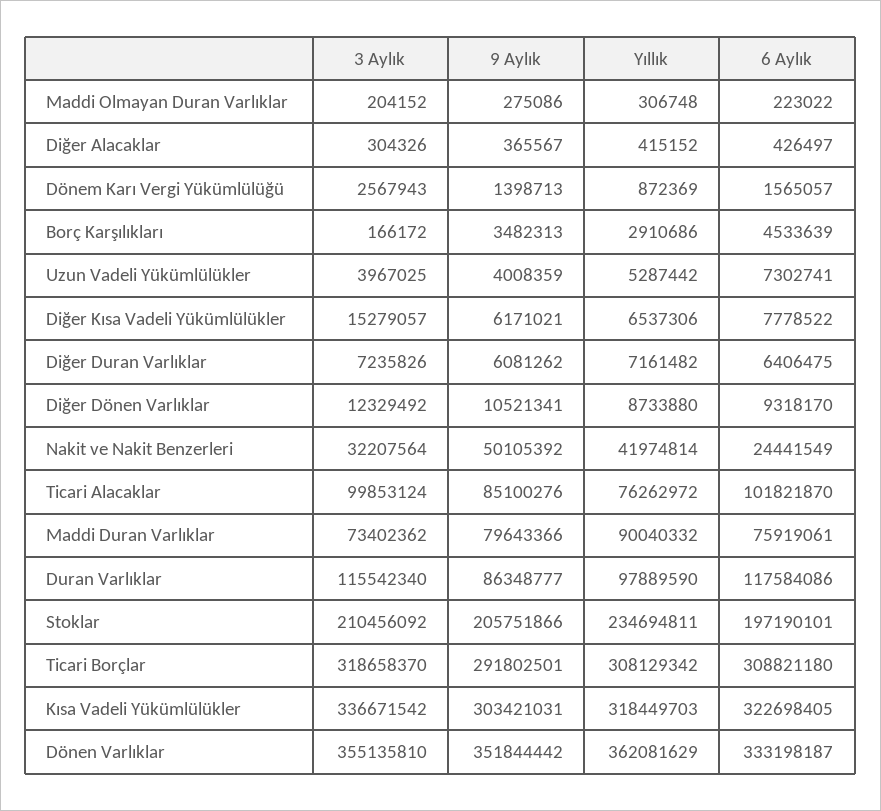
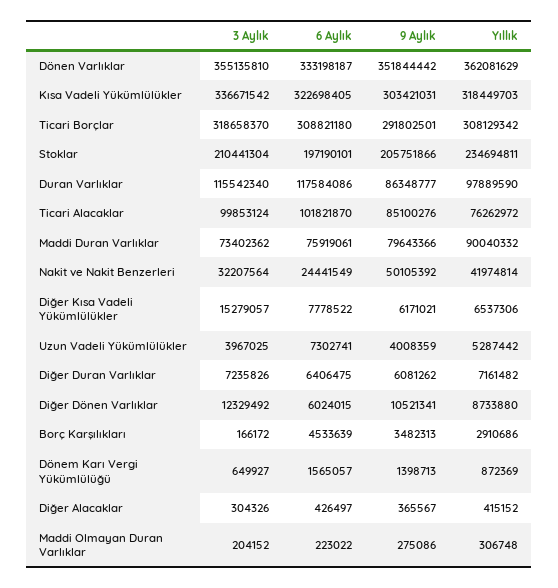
  {
    "3 Aylık": {
      "Maddi Olmayan Duran Varlıklar": 204152,
      "Diğer Alacaklar": 304326,
-     "Dönem Karı Vergi Yükümlülüğü": 2567943,
+     "Dönem Karı Vergi Yükümlülüğü": 649927,
      "Borç Karşılıkları": 166172,
      "Uzun Vadeli Yükümlülükler": 3967025,
      "Diğer Kısa Vadeli Yükümlülükler": 15279057,
      "Diğer Duran Varlıklar": 7235826,
      "Diğer Dönen Varlıklar": 12329492,
      "Nakit ve Nakit Benzerleri": 32207564,
      "Ticari Alacaklar": 99853124,
      "Maddi Duran Varlıklar": 73402362,
      "Duran Varlıklar": 115542340,
-     "Stoklar": 210456092,
+     "Stoklar": 210441304,
      "Ticari Borçlar": 318658370,
      "Kısa Vadeli Yükümlülükler": 336671542,
      "Dönen Varlıklar": 355135810
    },
    "9 Aylık": {
      "Maddi Olmayan Duran Varlıklar": 275086,
      "Diğer Alacaklar": 365567,
      "Dönem Karı Vergi Yükümlülüğü": 1398713,
      "Borç Karşılıkları": 3482313,
      "Uzun Vadeli Yükümlülükler": 4008359,
      "Diğer Kısa Vadeli Yükümlülükler": 6171021,
      "Diğer Duran Varlıklar": 6081262,
      "Diğer Dönen Varlıklar": 10521341,
      "Nakit ve Nakit Benzerleri": 50105392,
      "Ticari Alacaklar": 85100276,
      "Maddi Duran Varlıklar": 79643366,
      "Duran Varlıklar": 86348777,
      "Stoklar": 205751866,
      "Ticari Borçlar": 291802501,
      "Kısa Vadeli Yükümlülükler": 303421031,
      "Dönen Varlıklar": 351844442
    },
    "Yıllık": {
      "Maddi Olmayan Duran Varlıklar": 306748,
      "Diğer Alacaklar": 415152,
      "Dönem Karı Vergi Yükümlülüğü": 872369,
      "Borç Karşılıkları": 2910686,
      "Uzun Vadeli Yükümlülükler": 5287442,
      "Diğer Kısa Vadeli Yükümlülükler": 6537306,
      "Diğer Duran Varlıklar": 7161482,
      "Diğer Dönen Varlıklar": 8733880,
      "Nakit ve Nakit Benzerleri": 41974814,
      "Ticari Alacaklar": 76262972,
      "Maddi Duran Varlıklar": 90040332,
      "Duran Varlıklar": 97889590,
      "Stoklar": 234694811,
      "Ticari Borçlar": 308129342,
      "Kısa Vadeli Yükümlülükler": 318449703,
      "Dönen Varlıklar": 362081629
    },
    "6 Aylık": {
      "Maddi Olmayan Duran Varlıklar": 223022,
      "Diğer Alacaklar": 426497,
      "Dönem Karı Vergi Yükümlülüğü": 1565057,
      "Borç Karşılıkları": 4533639,
      "Uzun Vadeli Yükümlülükler": 7302741,
      "Diğer Kısa Vadeli Yükümlülükler": 7778522,
      "Diğer Duran Varlıklar": 6406475,
-     "Diğer Dönen Varlıklar": 9318170,
+     "Diğer Dönen Varlıklar": 6024015,
      "Nakit ve Nakit Benzerleri": 24441549,
      "Ticari Alacaklar": 101821870,
      "Maddi Duran Varlıklar": 75919061,
      "Duran Varlıklar": 117584086,
      "Stoklar": 197190101,
      "Ticari Borçlar": 308821180,
      "Kısa Vadeli Yükümlülükler": 322698405,
      "Dönen Varlıklar": 333198187
    }
  }

